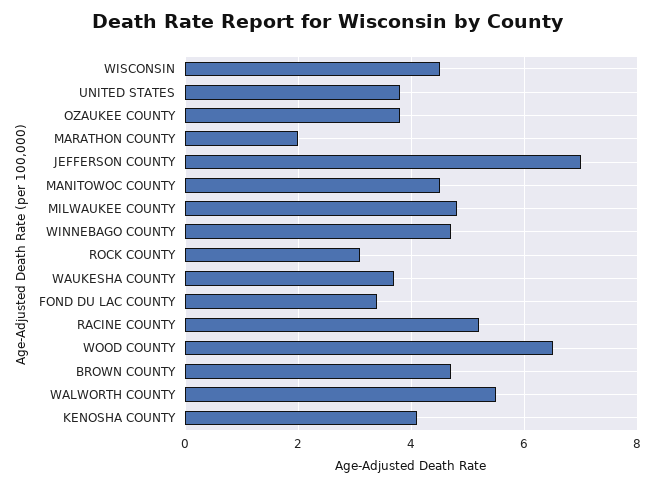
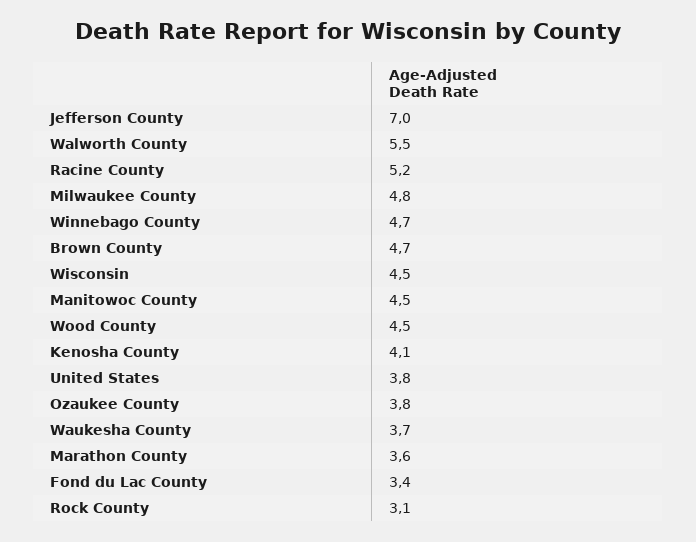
  {
    "WISCONSIN": 4.5,
    "UNITED STATES": 3.8,
    "OZAUKEE COUNTY": 3.8,
-   "MARATHON COUNTY": 2,
+   "MARATHON COUNTY": 3.6,
    "JEFFERSON COUNTY": 7,
    "MANITOWOC COUNTY": 4.5,
    "MILWAUKEE COUNTY": 4.8,
    "WINNEBAGO COUNTY": 4.7,
    "ROCK COUNTY": 3.1,
    "WAUKESHA COUNTY": 3.7,
    "FOND DU LAC COUNTY": 3.4,
    "RACINE COUNTY": 5.2,
-   "WOOD COUNTY": 6.5,
+   "WOOD COUNTY": 4.5,
    "BROWN COUNTY": 4.7,
    "WALWORTH COUNTY": 5.5,
    "KENOSHA COUNTY": 4.1
  }

